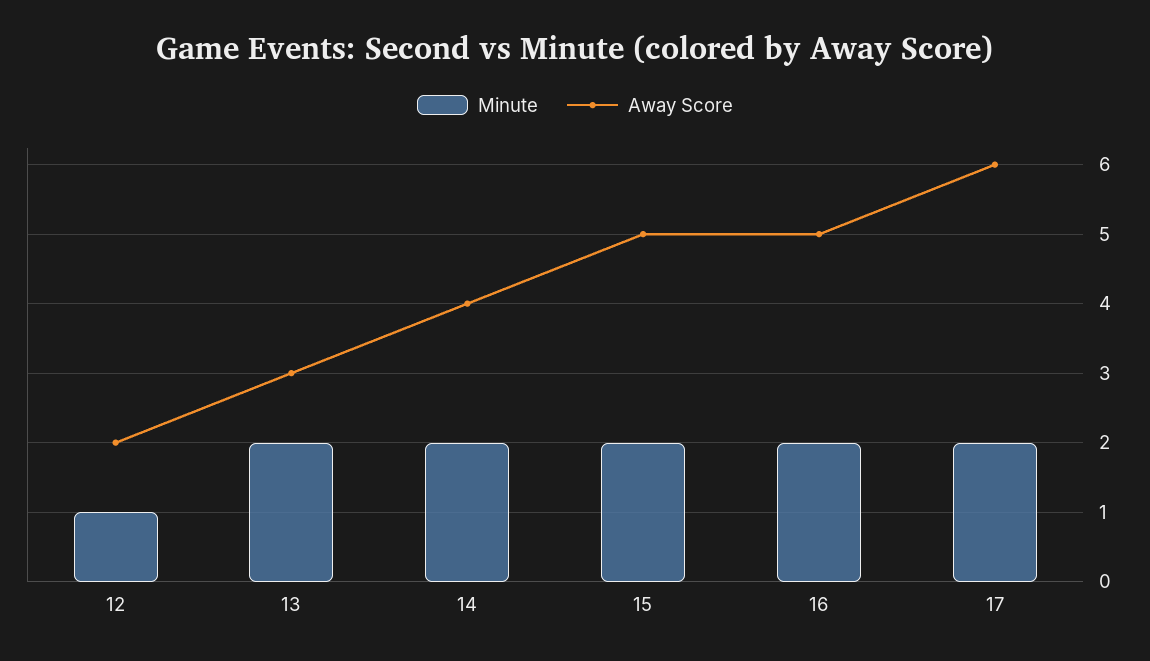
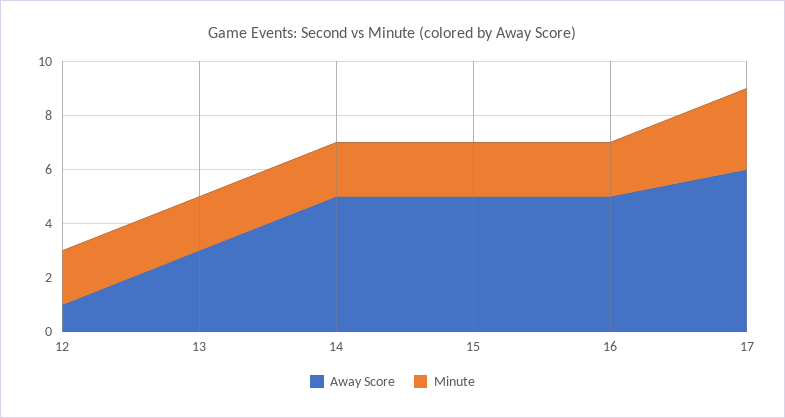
  {
    "Minute": {
-     "12": 1,
+     "12": 2,
      "13": 2,
      "14": 2,
      "15": 2,
      "16": 2,
-     "17": 2
+     "17": 3
    },
    "Away Score": {
-     "12": 2,
+     "12": 1,
      "13": 3,
-     "14": 4,
+     "14": 5,
      "15": 5,
      "16": 5,
      "17": 6
    }
  }

